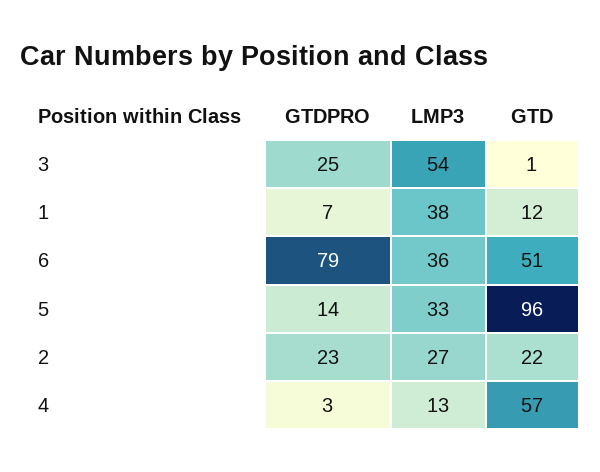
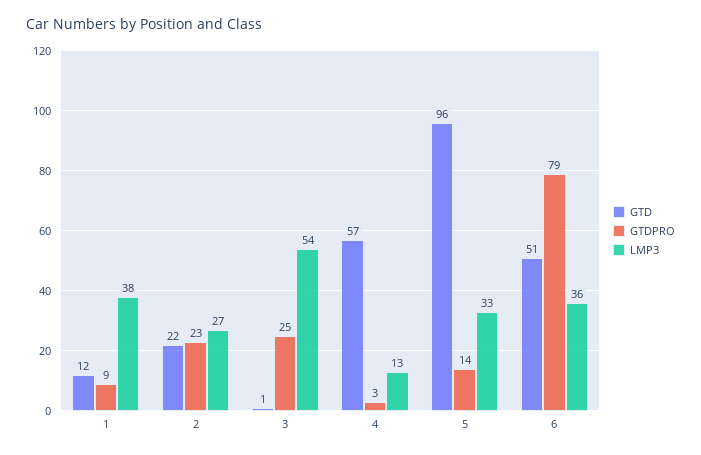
  {
    "GTDPRO": {
      "3": 25,
-     "1": 7,
+     "1": 9,
      "6": 79,
      "5": 14,
      "2": 23,
      "4": 3
    },
    "LMP3": {
      "3": 54,
      "1": 38,
      "6": 36,
      "5": 33,
      "2": 27,
      "4": 13
    },
    "GTD": {
      "3": 1,
      "1": 12,
      "6": 51,
      "5": 96,
      "2": 22,
      "4": 57
    }
  }

